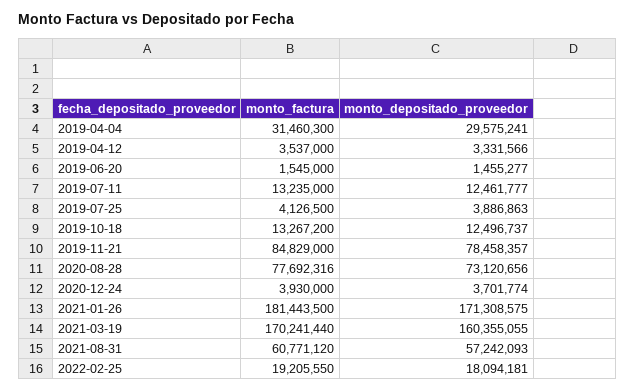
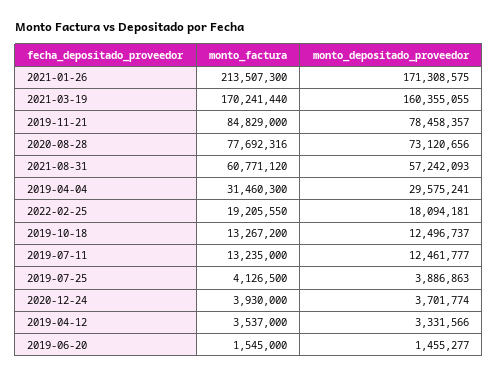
  {
    "monto_factura": {
      "2019-04-04": 31460300,
      "2019-04-12": 3537000,
      "2019-06-20": 1545000,
      "2019-07-11": 13235000,
      "2019-07-25": 4126500,
      "2019-10-18": 13267200,
      "2019-11-21": 84829000,
      "2020-08-28": 77692316,
      "2020-12-24": 3930000,
-     "2021-01-26": 181443500,
+     "2021-01-26": 213507300,
      "2021-03-19": 170241440,
      "2021-08-31": 60771120,
      "2022-02-25": 19205550
    },
    "monto_depositado_proveedor": {
      "2019-04-04": 29575241,
      "2019-04-12": 3331566,
      "2019-06-20": 1455277,
      "2019-07-11": 12461777,
      "2019-07-25": 3886863,
      "2019-10-18": 12496737,
      "2019-11-21": 78458357,
      "2020-08-28": 73120656,
      "2020-12-24": 3701774,
      "2021-01-26": 171308575,
      "2021-03-19": 160355055,
      "2021-08-31": 57242093,
      "2022-02-25": 18094181
    }
  }

